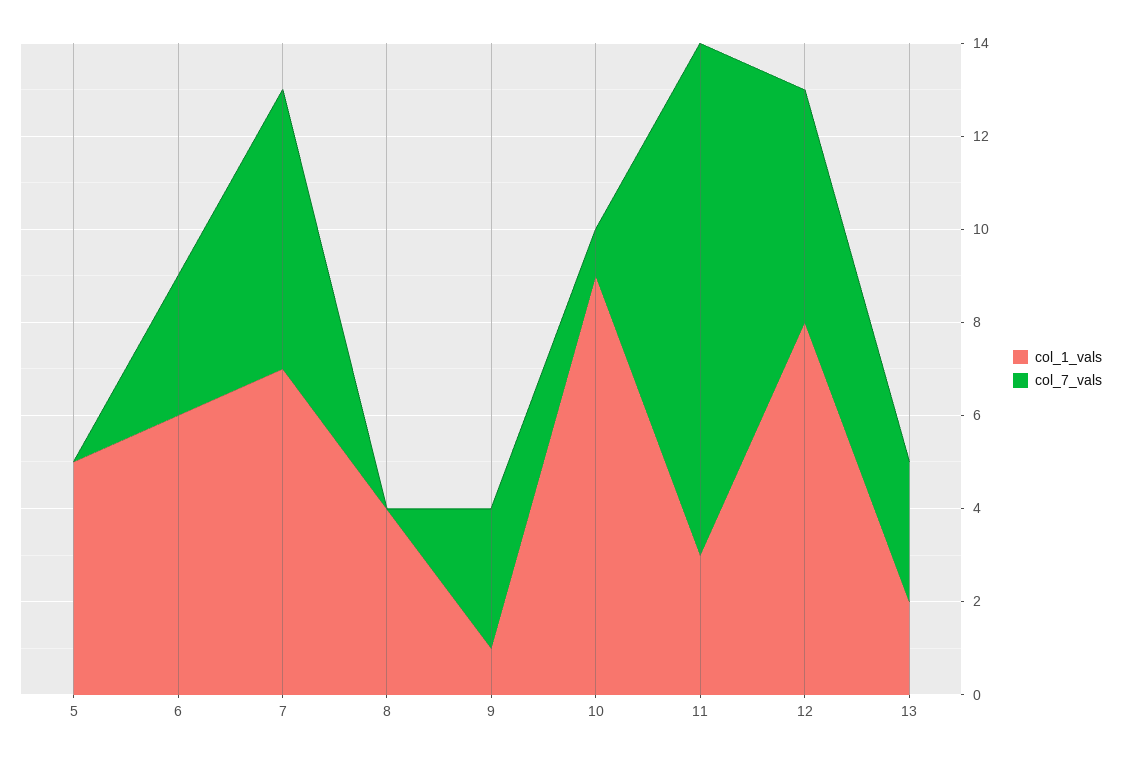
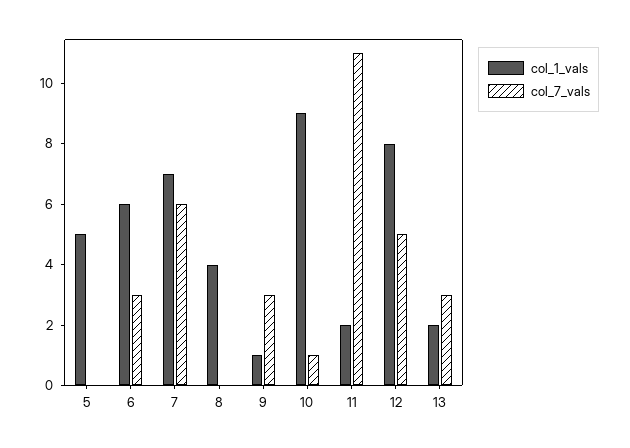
  {
    "col_1_vals": {
      "5": 5,
      "6": 6,
      "7": 7,
      "8": 4,
      "9": 1,
      "10": 9,
-     "11": 3,
+     "11": 2,
      "12": 8,
      "13": 2
    },
    "col_7_vals": {
      "5": 0,
      "6": 3,
      "7": 6,
      "8": 0,
      "9": 3,
      "10": 1,
      "11": 11,
      "12": 5,
      "13": 3
    }
  }

